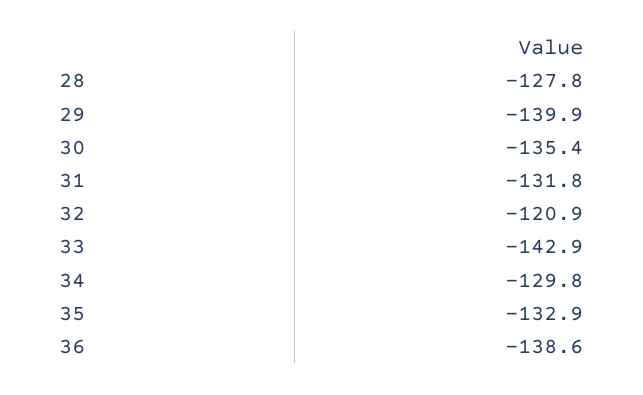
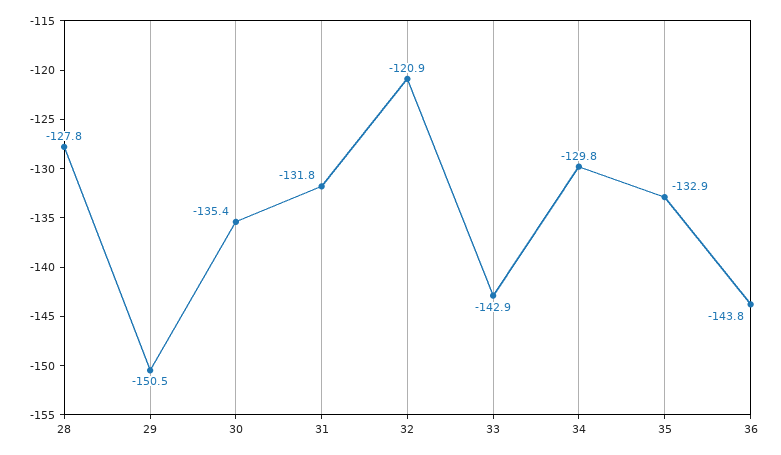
  {
    "28": -127.8,
-   "29": -139.9,
+   "29": -150.5,
    "30": -135.4,
    "31": -131.8,
    "32": -120.9,
    "33": -142.9,
    "34": -129.8,
    "35": -132.9,
-   "36": -138.6
+   "36": -143.8
  }

